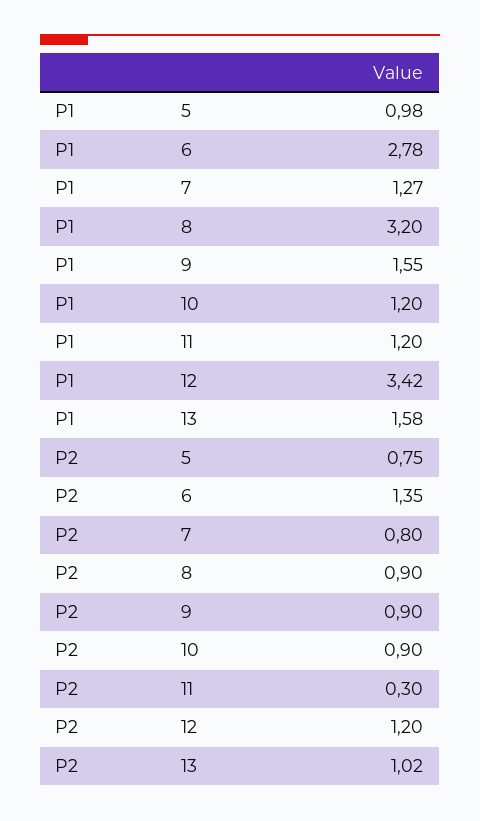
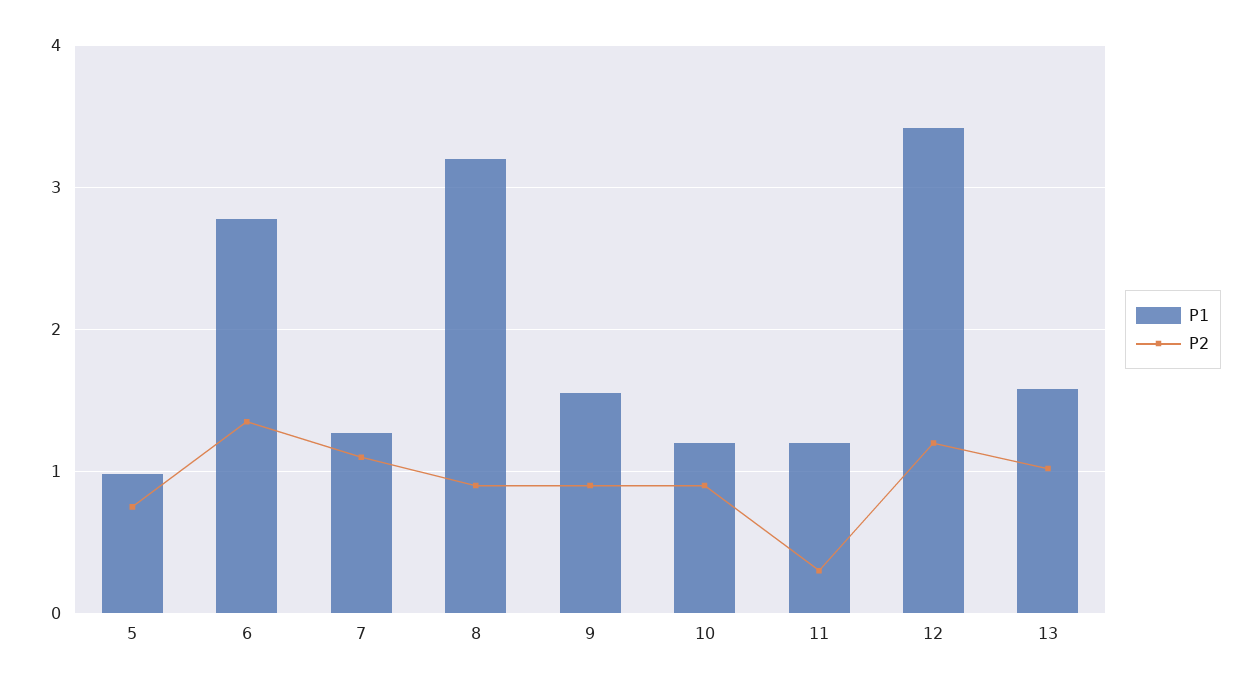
  {
    "P1": {
      "5": 0.98,
      "6": 2.78,
      "7": 1.27,
      "8": 3.2,
      "9": 1.55,
      "10": 1.2,
      "11": 1.2,
      "12": 3.42,
      "13": 1.58
    },
    "P2": {
      "5": 0.75,
      "6": 1.35,
-     "7": 0.8,
+     "7": 1.1,
      "8": 0.9,
      "9": 0.9,
      "10": 0.9,
      "11": 0.3,
      "12": 1.2,
      "13": 1.02
    }
  }

